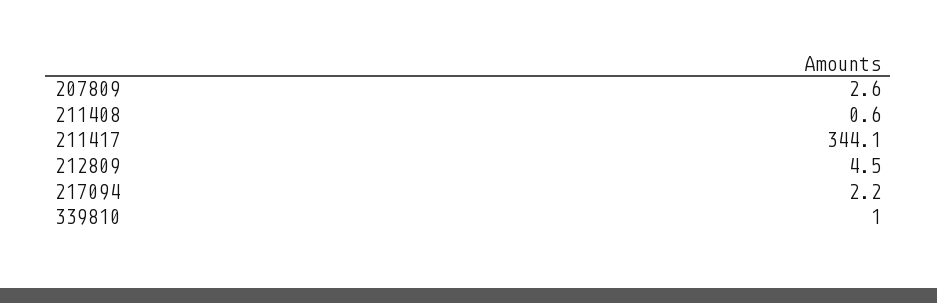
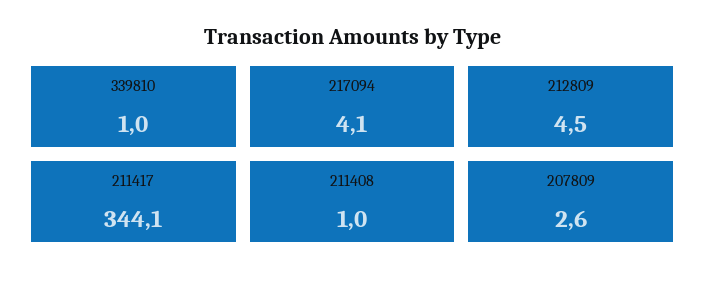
  {
    "207809": 2.6,
-   "211408": 0.6,
+   "211408": 1,
    "211417": 344.1,
    "212809": 4.5,
-   "217094": 2.2,
+   "217094": 4.1,
    "339810": 1
  }

